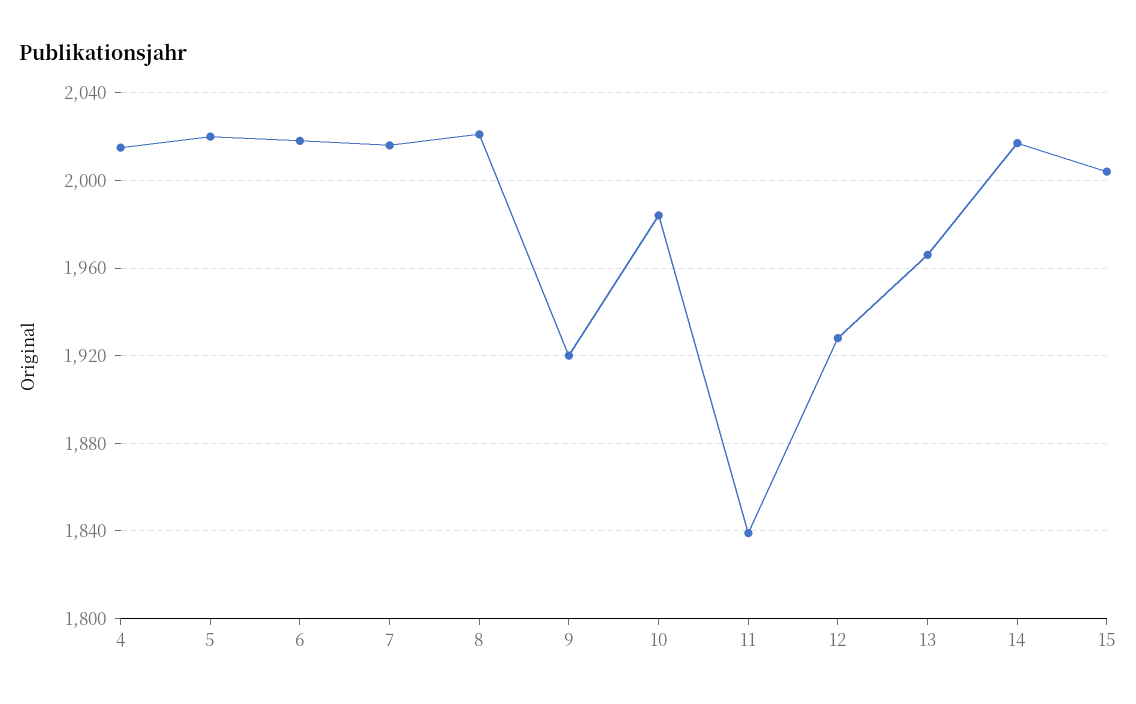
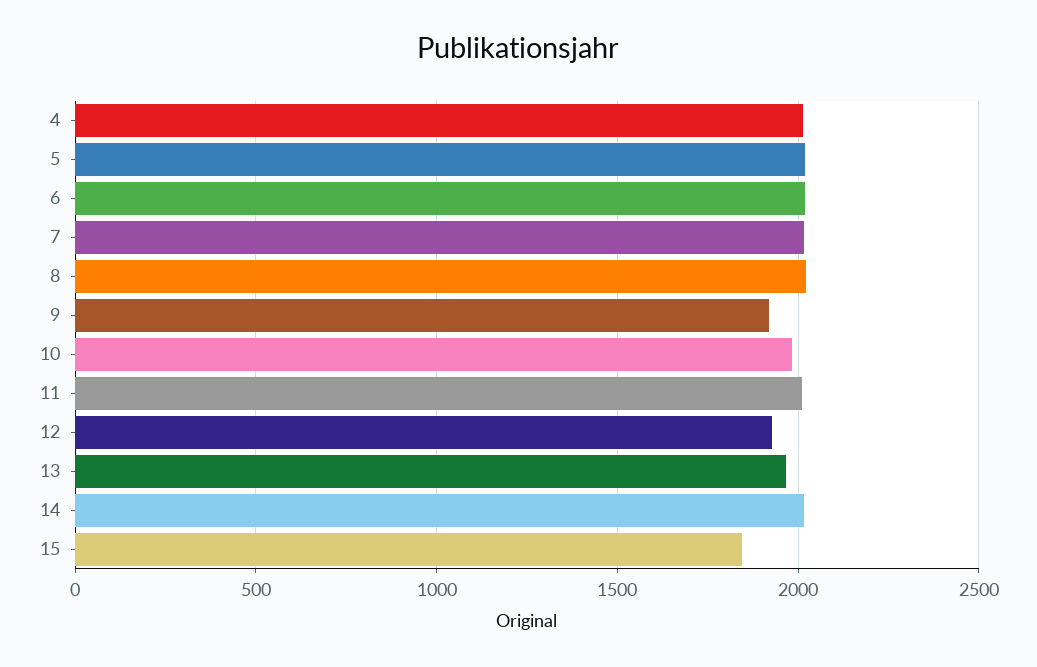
  {
    "4": 2015,
    "5": 2020,
    "6": 2020,
    "7": 2015,
    "8": 2020,
    "9": 1920,
    "10": 1985,
-   "11": 1840,
+   "11": 2000,
    "12": 1930,
    "13": 1965,
    "14": 2015,
-   "15": 2005
+   "15": 1850
  }

